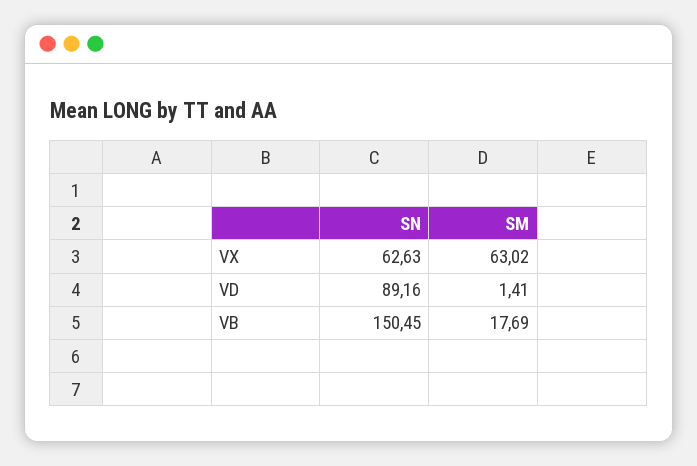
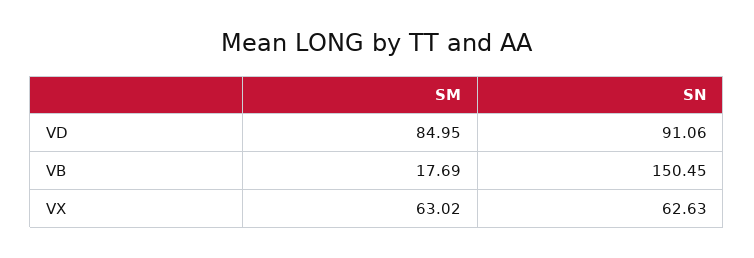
  {
    "SN": {
      "VX": 62.63,
-     "VD": 89.16,
+     "VD": 91.06,
      "VB": 150.45
    },
    "SM": {
      "VX": 63.02,
-     "VD": 1.41,
+     "VD": 84.95,
      "VB": 17.69
    }
  }

